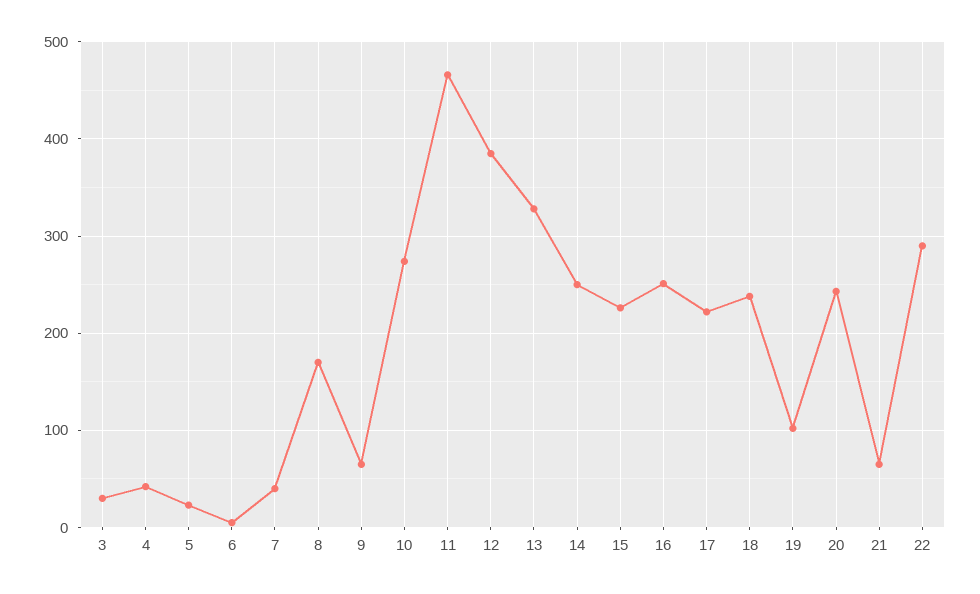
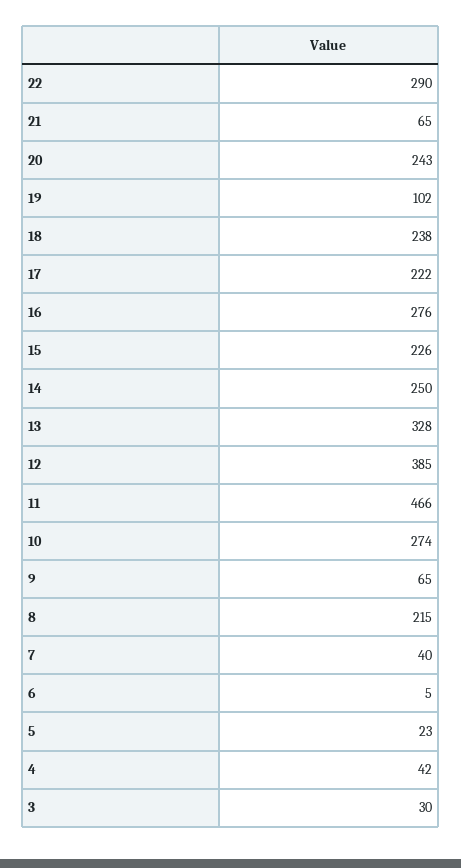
  {
    "3": 30,
    "4": 42,
    "5": 23,
    "6": 5,
    "7": 40,
-   "8": 170,
+   "8": 215,
    "9": 65,
    "10": 274,
    "11": 466,
    "12": 385,
    "13": 328,
    "14": 250,
    "15": 226,
-   "16": 250,
+   "16": 276,
    "17": 222,
    "18": 238,
    "19": 102,
    "20": 243,
    "21": 65,
    "22": 290
  }

